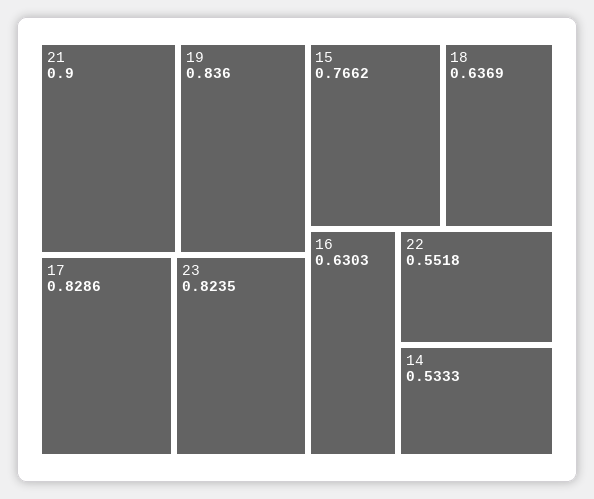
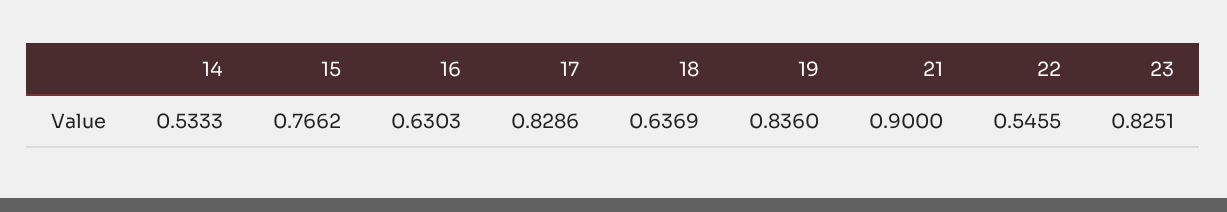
  {
    "21": 0.9,
    "19": 0.836,
    "17": 0.8286,
-   "23": 0.8235,
+   "23": 0.8251,
    "15": 0.7662,
    "18": 0.6369,
    "16": 0.6303,
-   "22": 0.5518,
+   "22": 0.5455,
    "14": 0.5333
  }

